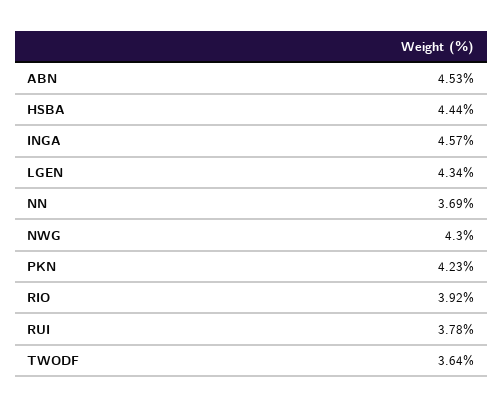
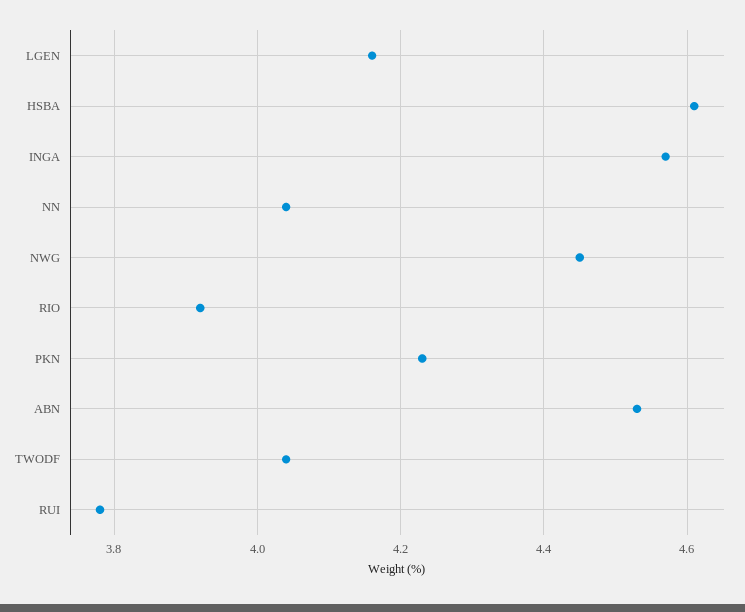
  {
    "ABN": 4.53,
-   "HSBA": 4.44,
+   "HSBA": 4.6,
    "INGA": 4.57,
-   "LGEN": 4.34,
+   "LGEN": 4.15,
-   "NN": 3.69,
+   "NN": 4.05,
-   "NWG": 4.3,
+   "NWG": 4.45,
    "PKN": 4.23,
    "RIO": 3.92,
    "RUI": 3.78,
-   "TWODF": 3.64
+   "TWODF": 4.05
  }

